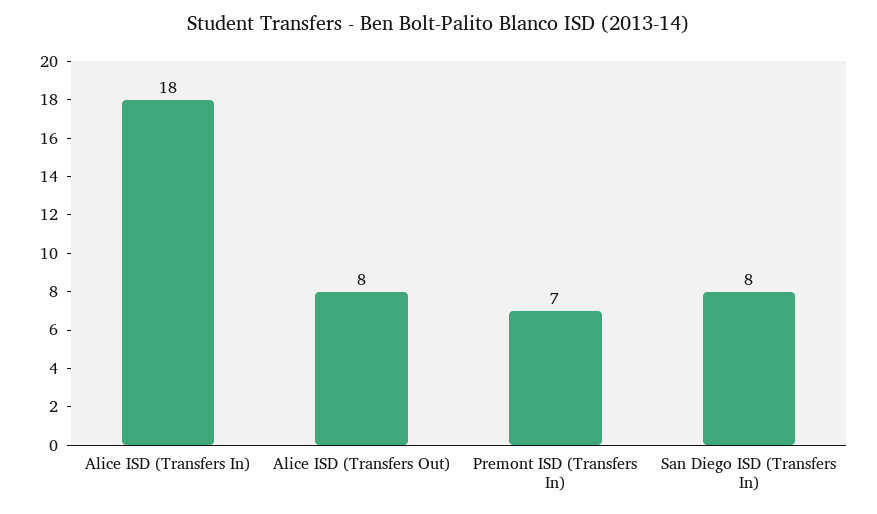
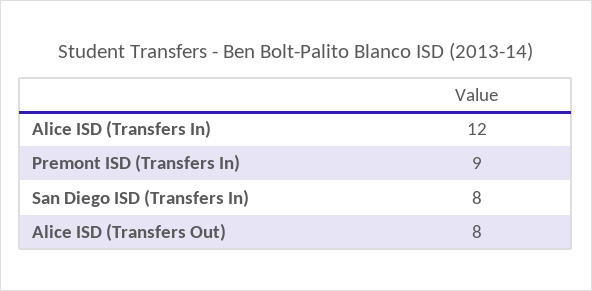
  {
-   "Alice ISD (Transfers In)": 18,
+   "Alice ISD (Transfers In)": 12,
    "Alice ISD (Transfers Out)": 8,
-   "Premont ISD (Transfers In)": 7,
+   "Premont ISD (Transfers In)": 9,
    "San Diego ISD (Transfers In)": 8
  }

